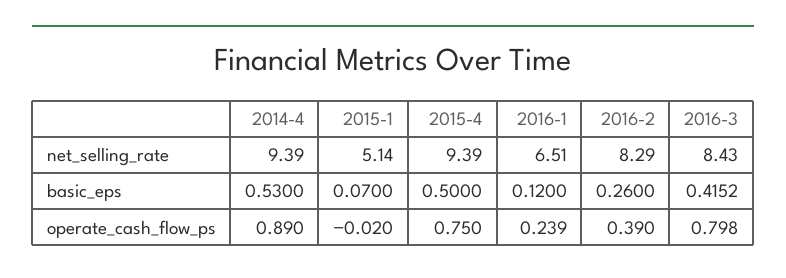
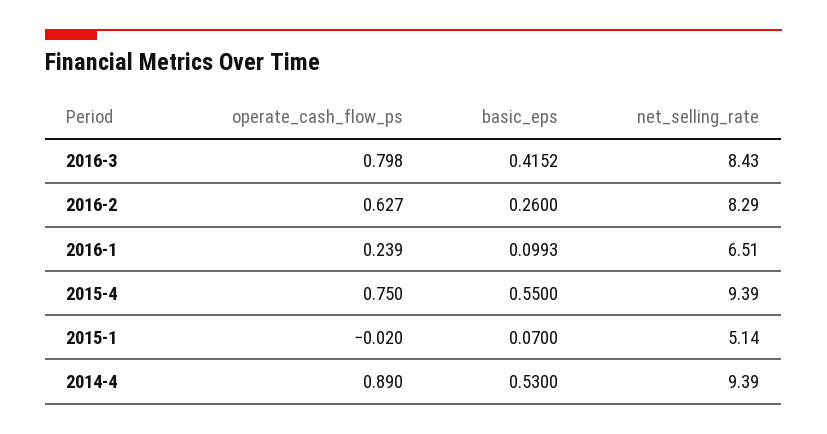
  {
    "2014-4": {
      "net_selling_rate": 9.39,
      "basic_eps": 0.53,
      "operate_cash_flow_ps": 0.89
    },
    "2015-1": {
      "net_selling_rate": 5.14,
      "basic_eps": 0.07,
      "operate_cash_flow_ps": -0.02
    },
    "2015-4": {
      "net_selling_rate": 9.39,
-     "basic_eps": 0.5,
+     "basic_eps": 0.55,
      "operate_cash_flow_ps": 0.75
    },
    "2016-1": {
      "net_selling_rate": 6.51,
-     "basic_eps": 0.12,
+     "basic_eps": 0.0993,
      "operate_cash_flow_ps": 0.239
    },
    "2016-2": {
      "net_selling_rate": 8.29,
      "basic_eps": 0.26,
-     "operate_cash_flow_ps": 0.39
+     "operate_cash_flow_ps": 0.627
    },
    "2016-3": {
      "net_selling_rate": 8.43,
      "basic_eps": 0.4152,
      "operate_cash_flow_ps": 0.798
    }
  }

